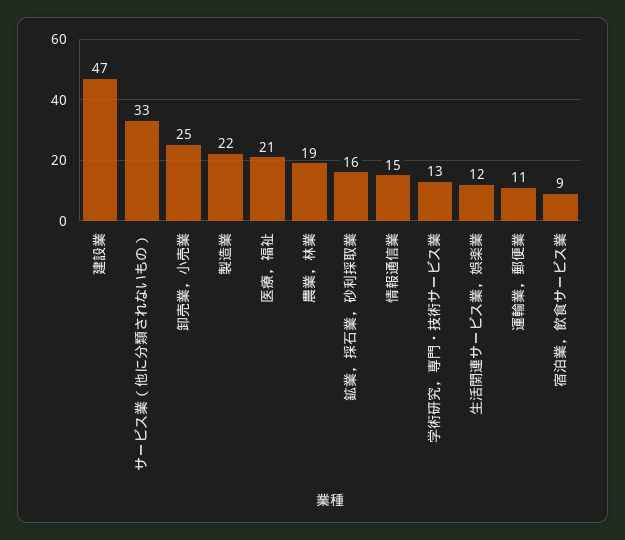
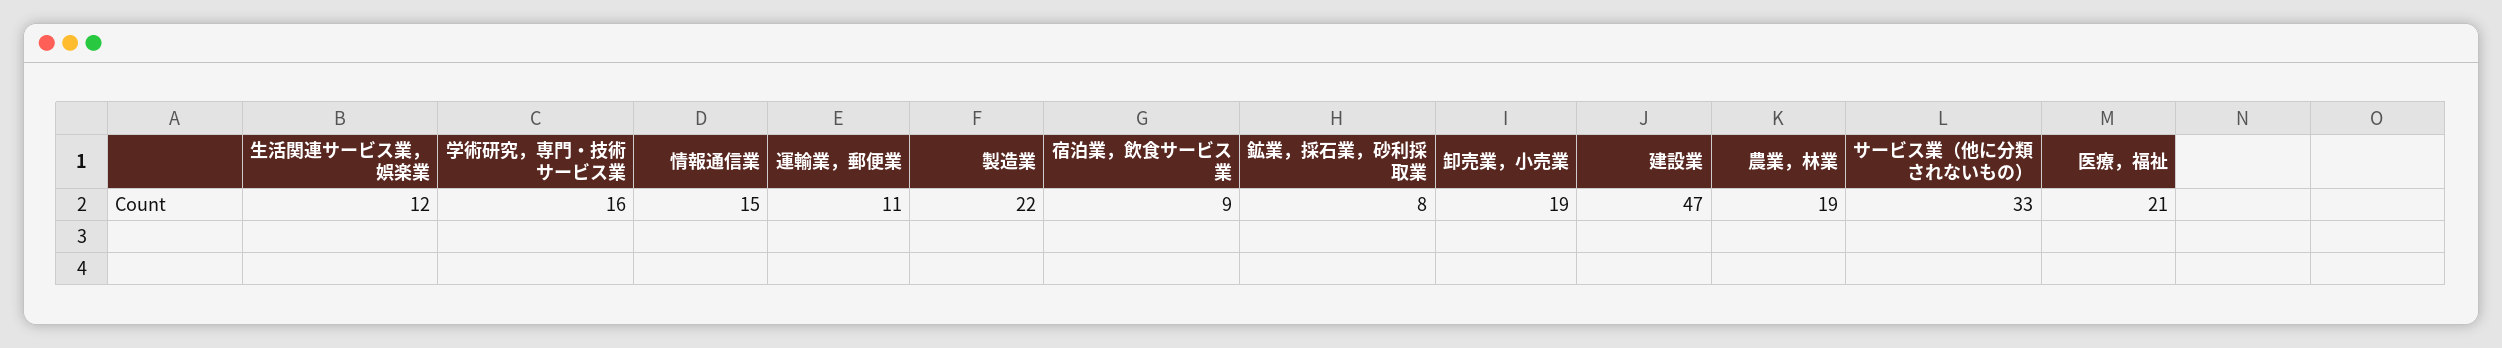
  {
    "建設業": 47,
    "サービス業（他に分類されないもの）": 33,
-   "卸売業，小売業": 25,
+   "卸売業，小売業": 19,
    "製造業": 22,
    "医療，福祉": 21,
    "農業，林業": 19,
-   "鉱業，採石業，砂利採取業": 16,
+   "鉱業，採石業，砂利採取業": 8,
    "情報通信業": 15,
-   "学術研究，専門・技術サービス業": 13,
+   "学術研究，専門・技術サービス業": 16,
    "生活関連サービス業，娯楽業": 12,
    "運輸業，郵便業": 11,
    "宿泊業，飲食サービス業": 9
  }

